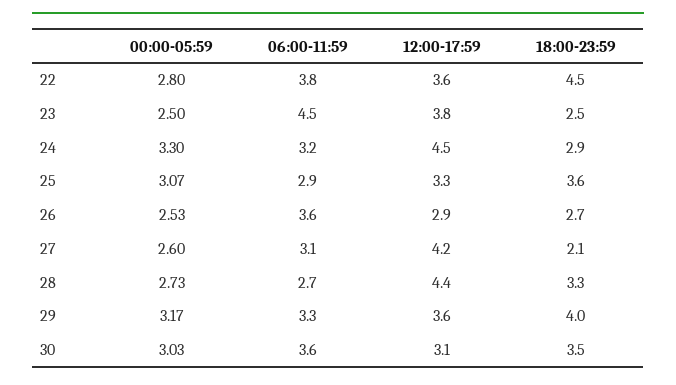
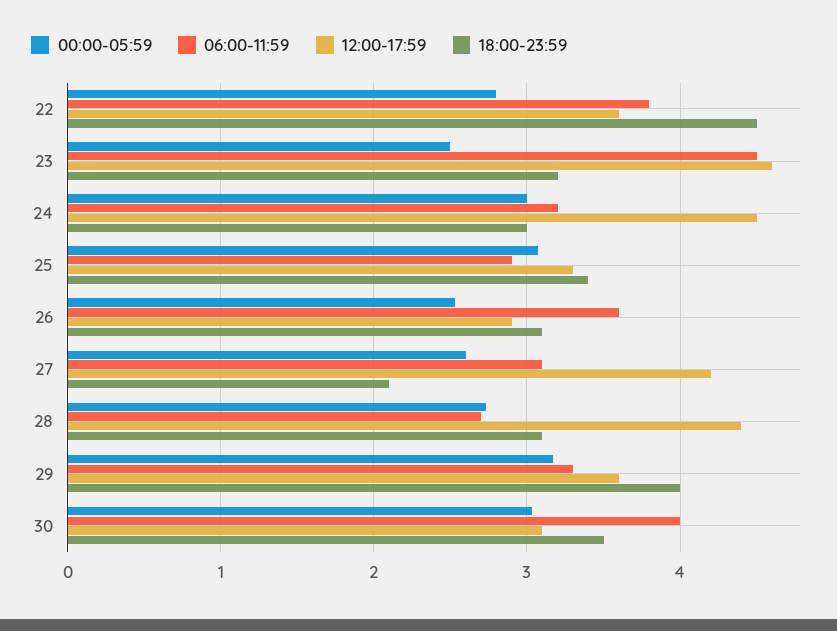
  {
    "00:00-05:59": {
      "22": 2.8,
      "23": 2.5,
-     "24": 3.3,
+     "24": 3,
      "25": 3.07,
      "26": 2.53,
      "27": 2.6,
      "28": 2.73,
      "29": 3.17,
      "30": 3.03
    },
    "06:00-11:59": {
      "22": 3.8,
      "23": 4.5,
      "24": 3.2,
      "25": 2.9,
      "26": 3.6,
      "27": 3.1,
      "28": 2.7,
      "29": 3.3,
-     "30": 3.6
+     "30": 4
    },
    "12:00-17:59": {
      "22": 3.6,
-     "23": 3.8,
+     "23": 4.6,
      "24": 4.5,
      "25": 3.3,
      "26": 2.9,
      "27": 4.2,
      "28": 4.4,
      "29": 3.6,
      "30": 3.1
    },
    "18:00-23:59": {
      "22": 4.5,
-     "23": 2.5,
+     "23": 3.2,
-     "24": 2.9,
+     "24": 3,
-     "25": 3.6,
+     "25": 3.4,
-     "26": 2.7,
+     "26": 3.1,
      "27": 2.1,
-     "28": 3.3,
+     "28": 3.1,
      "29": 4,
      "30": 3.5
    }
  }

